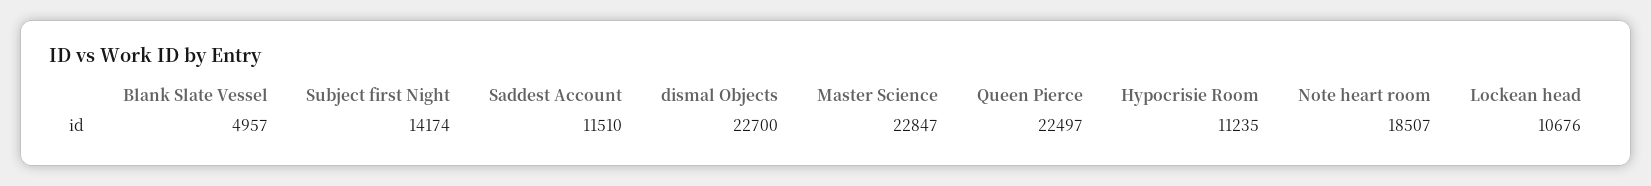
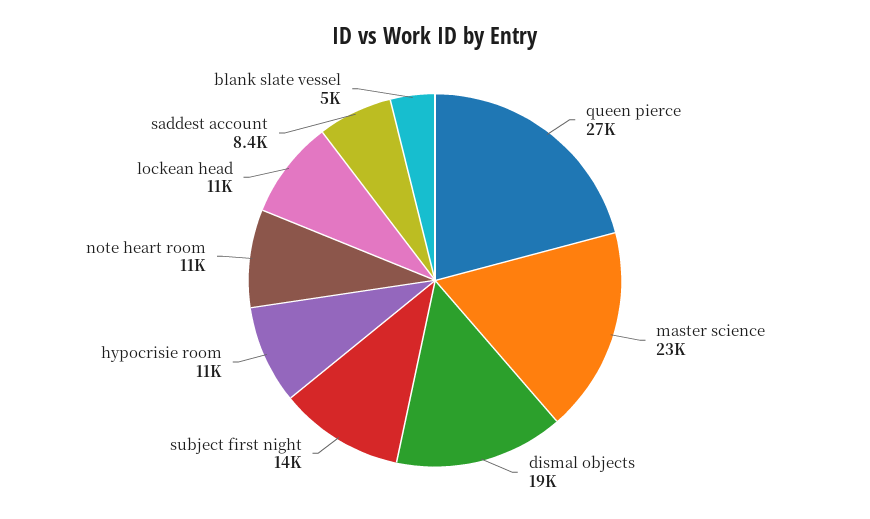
  {
    "Blank Slate Vessel": 4957,
    "Subject first Night": 14174,
-   "Saddest Account": 11510,
+   "Saddest Account": 8400,
-   "dismal Objects": 22700,
+   "dismal Objects": 19000,
    "Master Science": 22847,
-   "Queen Pierce": 22497,
+   "Queen Pierce": 27000,
    "Hypocrisie Room": 11235,
-   "Note heart room": 18507,
+   "Note heart room": 11000,
    "Lockean head": 10676
  }

